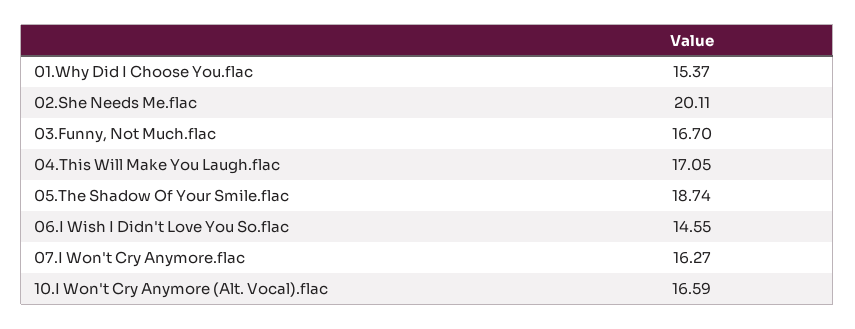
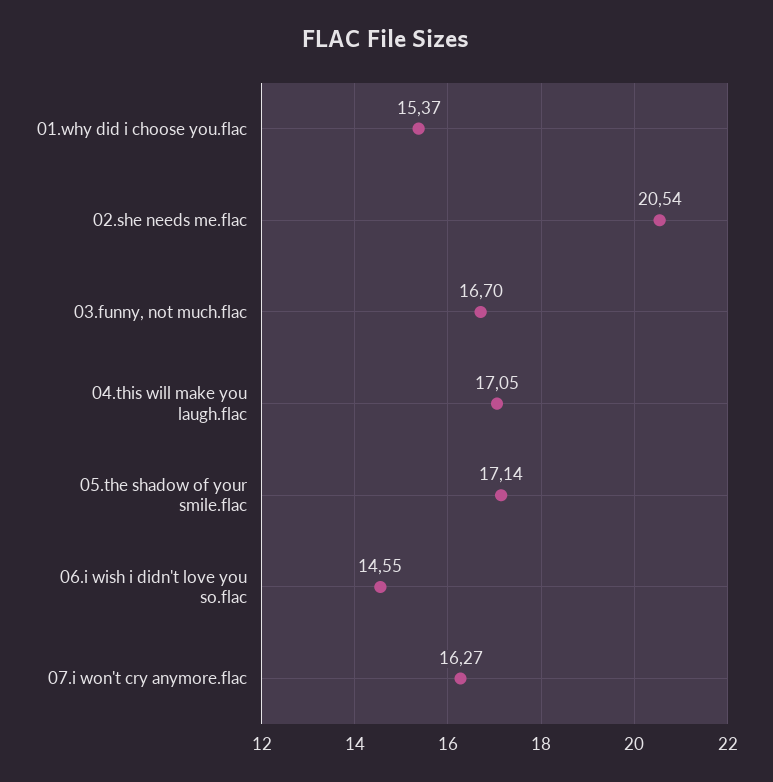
  {
    "01.Why Did I Choose You.flac": 15.37,
-   "02.She Needs Me.flac": 20.11,
+   "02.She Needs Me.flac": 20.54,
    "03.Funny, Not Much.flac": 16.7,
    "04.This Will Make You Laugh.flac": 17.05,
-   "05.The Shadow Of Your Smile.flac": 18.74,
+   "05.The Shadow Of Your Smile.flac": 17.14,
    "06.I Wish I Didn't Love You So.flac": 14.55,
-   "07.I Won't Cry Anymore.flac": 16.27,
+   "07.I Won't Cry Anymore.flac": 16.27
-   "10.I Won't Cry Anymore (Alt. Vocal).flac": 16.59
  }

